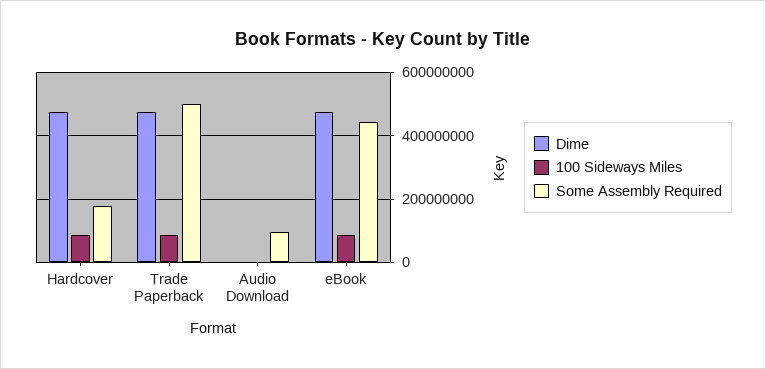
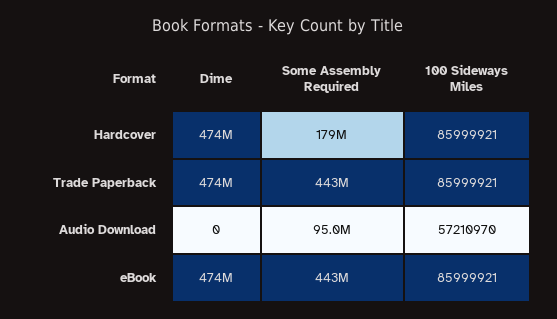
  {
    "Dime": {
      "Hardcover": 474000000,
      "Trade Paperback": 474000000,
      "Audio Download": 0,
      "eBook": 474000000
    },
    "100 Sideways Miles": {
      "Hardcover": 85999921,
      "Trade Paperback": 85999921,
-     "Audio Download": 0,
+     "Audio Download": 57210970,
      "eBook": 85999921
    },
    "Some Assembly Required": {
      "Hardcover": 179000000,
-     "Trade Paperback": 500000000,
+     "Trade Paperback": 443000000,
      "Audio Download": 95000000,
      "eBook": 443000000
    }
  }

